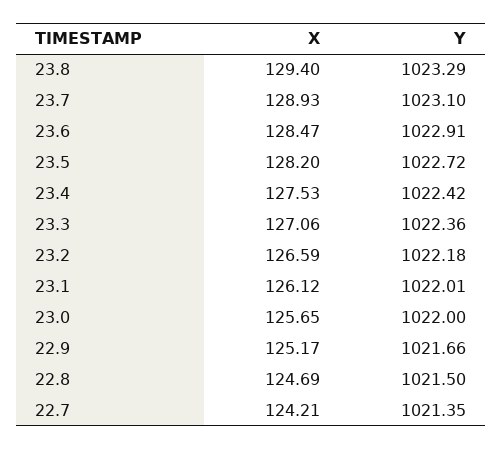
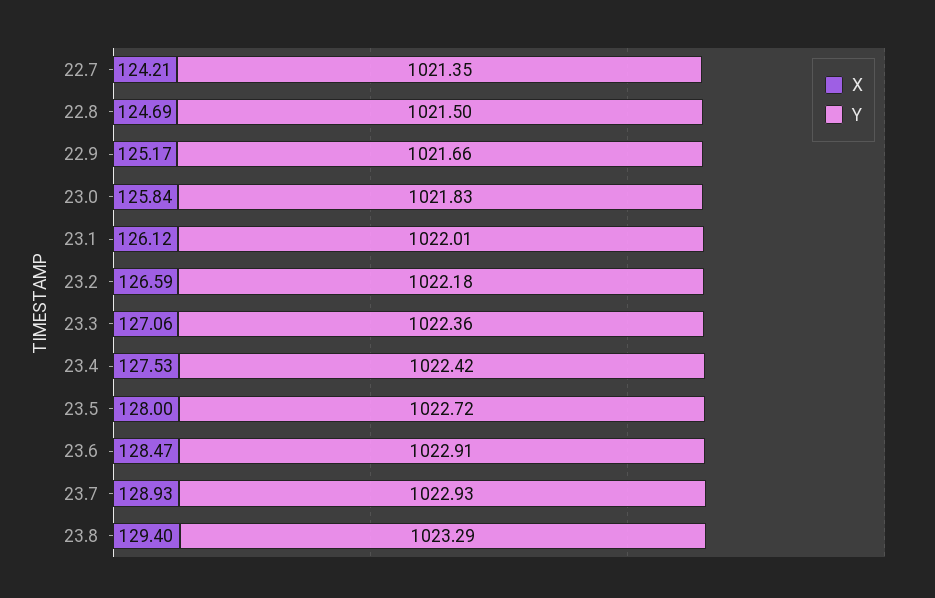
  {
    "X": {
      "23.8": 129.4,
      "23.7": 128.93,
      "23.6": 128.47,
-     "23.5": 128.2,
+     "23.5": 128,
      "23.4": 127.53,
      "23.3": 127.06,
      "23.2": 126.59,
      "23.1": 126.12,
-     "23.0": 125.65,
+     "23.0": 125.84,
      "22.9": 125.17,
      "22.8": 124.69,
      "22.7": 124.21
    },
    "Y": {
      "23.8": 1023.29,
-     "23.7": 1023.1,
+     "23.7": 1022.93,
      "23.6": 1022.91,
      "23.5": 1022.72,
      "23.4": 1022.42,
      "23.3": 1022.36,
      "23.2": 1022.18,
      "23.1": 1022.01,
-     "23.0": 1022,
+     "23.0": 1021.83,
      "22.9": 1021.66,
      "22.8": 1021.5,
      "22.7": 1021.35
    }
  }

